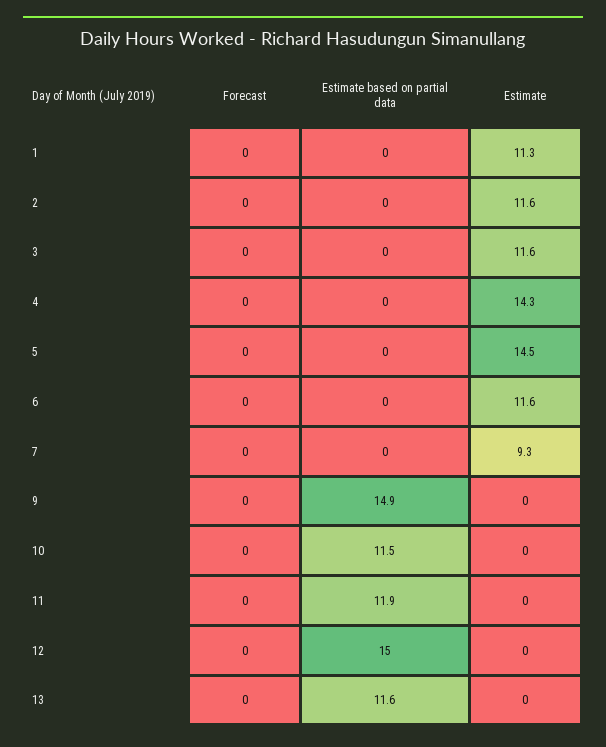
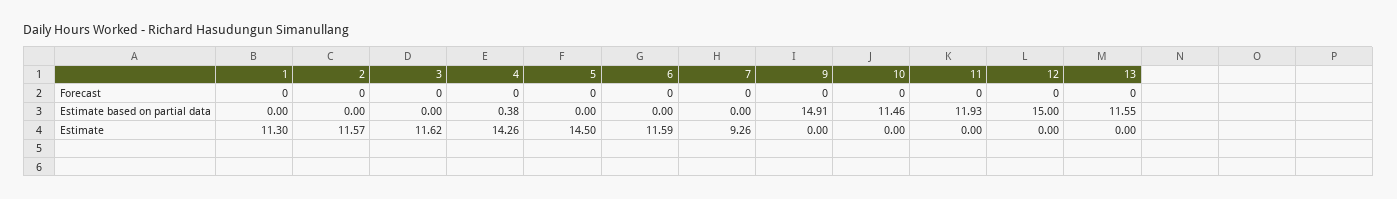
  {
    "Forecast": {
      "1": 0,
      "2": 0,
      "3": 0,
      "4": 0,
      "5": 0,
      "6": 0,
      "7": 0,
      "9": 0,
      "10": 0,
      "11": 0,
      "12": 0,
      "13": 0
    },
    "Estimate based on partial data": {
      "1": 0,
      "2": 0,
      "3": 0,
-     "4": 0,
+     "4": 0.38,
      "5": 0,
      "6": 0,
      "7": 0,
      "9": 14.91,
      "10": 11.46,
      "11": 11.93,
      "12": 15,
      "13": 11.55
    },
    "Estimate": {
      "1": 11.3,
      "2": 11.57,
      "3": 11.62,
      "4": 14.26,
      "5": 14.5,
      "6": 11.59,
      "7": 9.26,
      "9": 0,
      "10": 0,
      "11": 0,
      "12": 0,
      "13": 0
    }
  }

